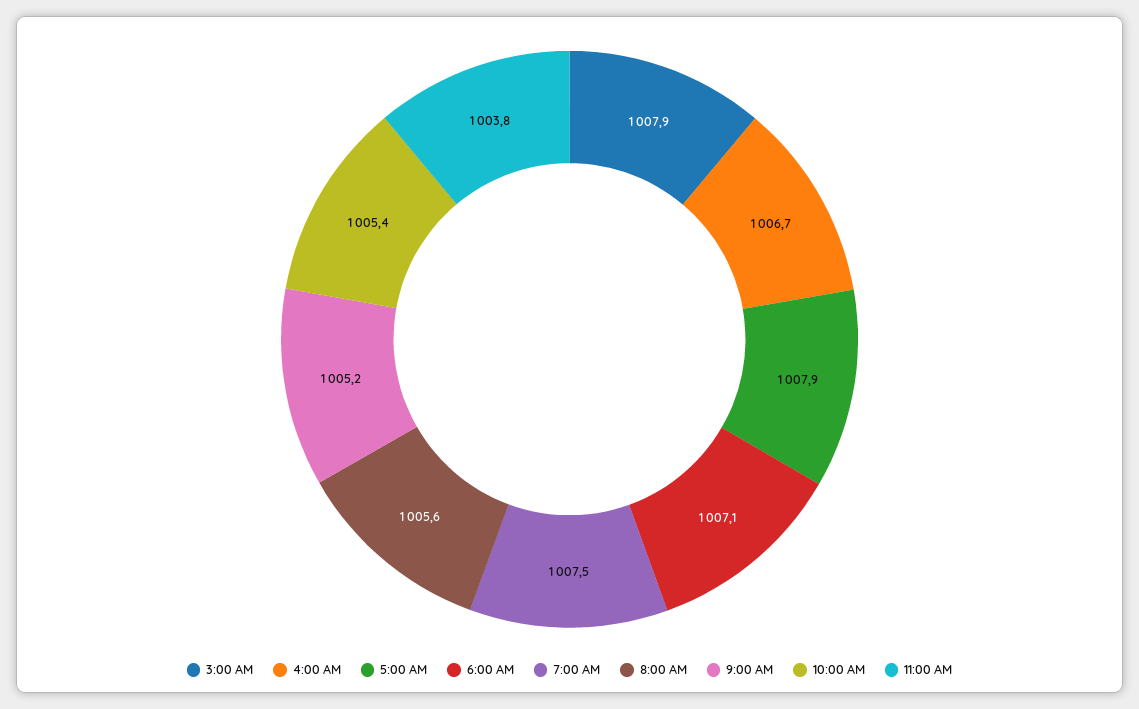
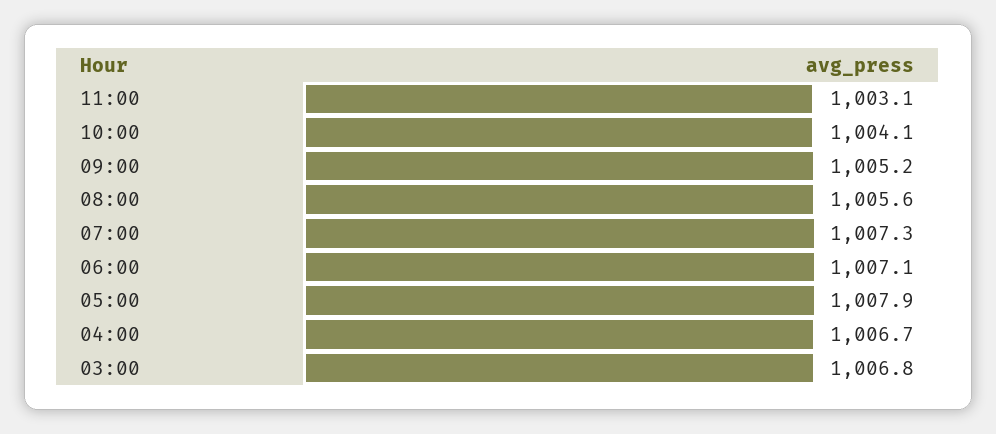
  {
-   "3:00 AM": 1007.9,
+   "3:00 AM": 1006.8,
    "4:00 AM": 1006.7,
    "5:00 AM": 1007.9,
    "6:00 AM": 1007.1,
-   "7:00 AM": 1007.5,
+   "7:00 AM": 1007.3,
    "8:00 AM": 1005.6,
    "9:00 AM": 1005.2,
-   "10:00 AM": 1005.4,
+   "10:00 AM": 1004.1,
-   "11:00 AM": 1003.8
+   "11:00 AM": 1003.1
  }

